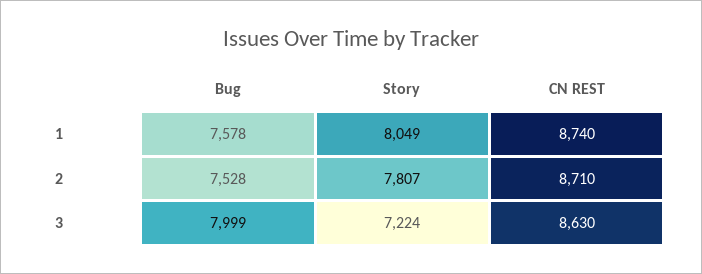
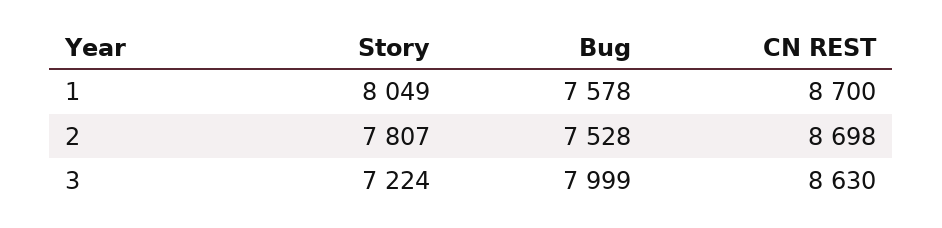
  {
    "Bug": {
      "1": 7578,
      "2": 7528,
      "3": 7999
    },
    "Story": {
      "1": 8049,
      "2": 7807,
      "3": 7224
    },
    "CN REST": {
-     "1": 8740,
+     "1": 8700,
-     "2": 8710,
+     "2": 8698,
      "3": 8630
    }
  }

